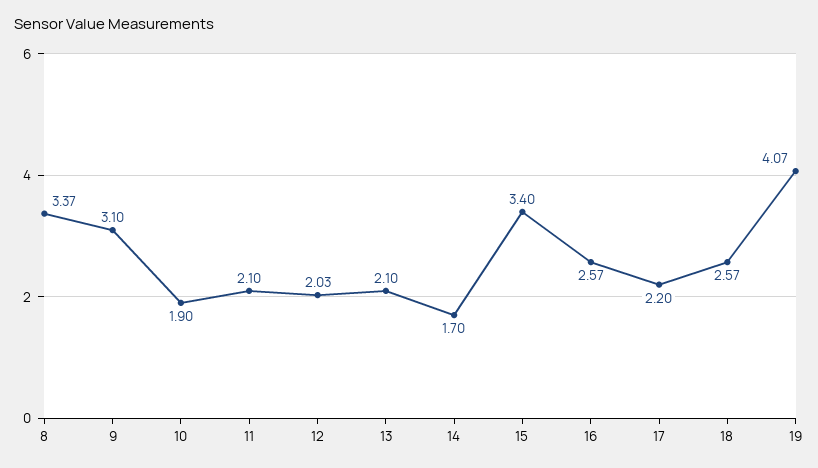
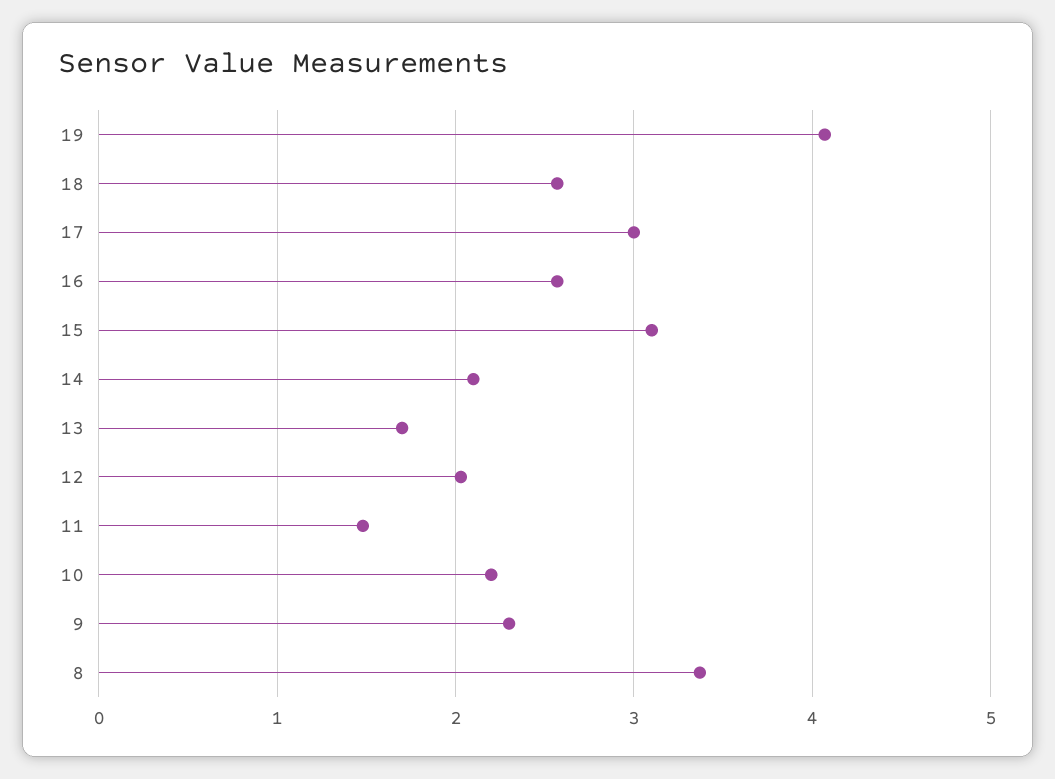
  {
    "8": 3.37,
-   "9": 3.1,
+   "9": 2.3,
-   "10": 1.9,
+   "10": 2.2,
-   "11": 2.1,
+   "11": 1.5,
    "12": 2.03,
-   "13": 2.1,
+   "13": 1.7,
-   "14": 1.7,
+   "14": 2.1,
-   "15": 3.4,
+   "15": 3.1,
    "16": 2.57,
-   "17": 2.2,
+   "17": 3,
    "18": 2.57,
    "19": 4.07
  }

